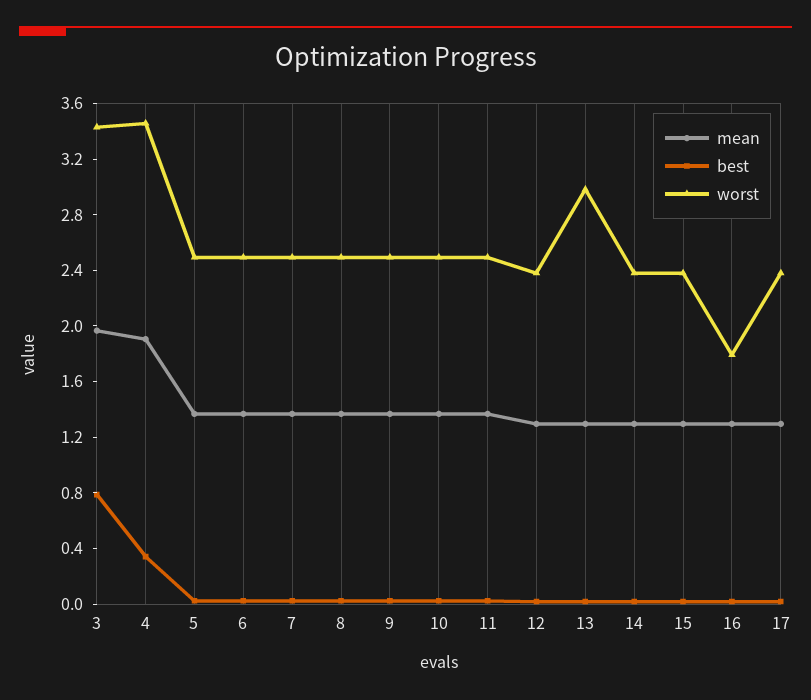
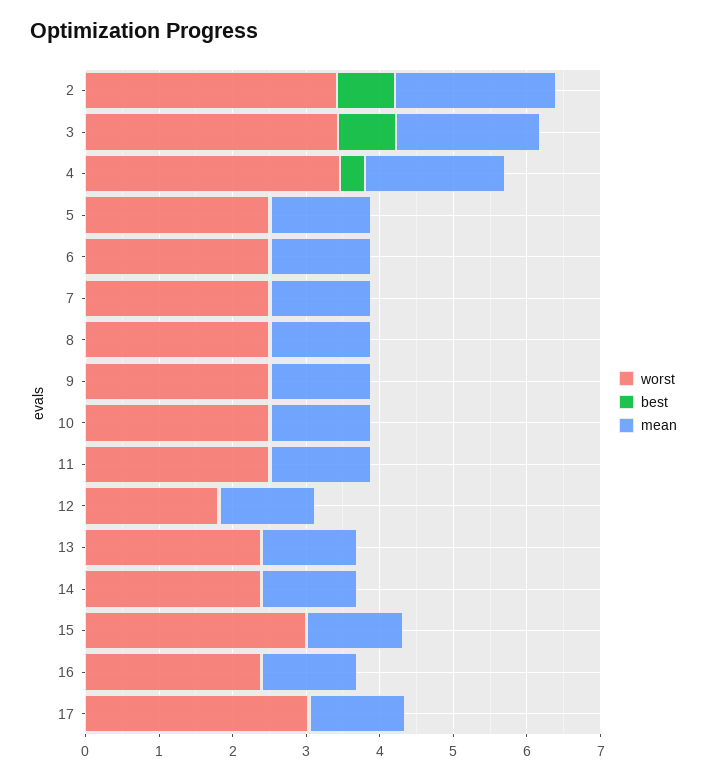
  {
    "mean": {
      "3": 2,
      "4": 1.9,
      "5": 1.4,
      "6": 1.4,
      "7": 1.4,
      "8": 1.4,
      "9": 1.4,
      "10": 1.4,
      "11": 1.4,
      "12": 1.3,
      "13": 1.3,
      "14": 1.3,
      "15": 1.3,
      "16": 1.3,
-     "17": 1.3
+     "17": 1.3,
+     "2": 2.2
    },
    "best": {
      "3": 0.8,
      "4": 0.3,
      "5": 0,
      "6": 0,
      "7": 0,
      "8": 0,
      "9": 0,
      "10": 0,
      "11": 0,
      "12": 0,
      "13": 0,
      "14": 0,
      "15": 0,
      "16": 0,
-     "17": 0
+     "17": 0,
+     "2": 0.8
    },
    "worst": {
      "3": 3.4,
      "4": 3.5,
      "5": 2.5,
      "6": 2.5,
      "7": 2.5,
      "8": 2.5,
      "9": 2.5,
      "10": 2.5,
      "11": 2.5,
-     "12": 2.4,
+     "12": 1.8,
-     "13": 3,
+     "13": 2.4,
      "14": 2.4,
-     "15": 2.4,
+     "15": 3,
-     "16": 1.8,
+     "16": 2.4,
-     "17": 2.4
+     "17": 3,
+     "2": 3.4
    }
  }

